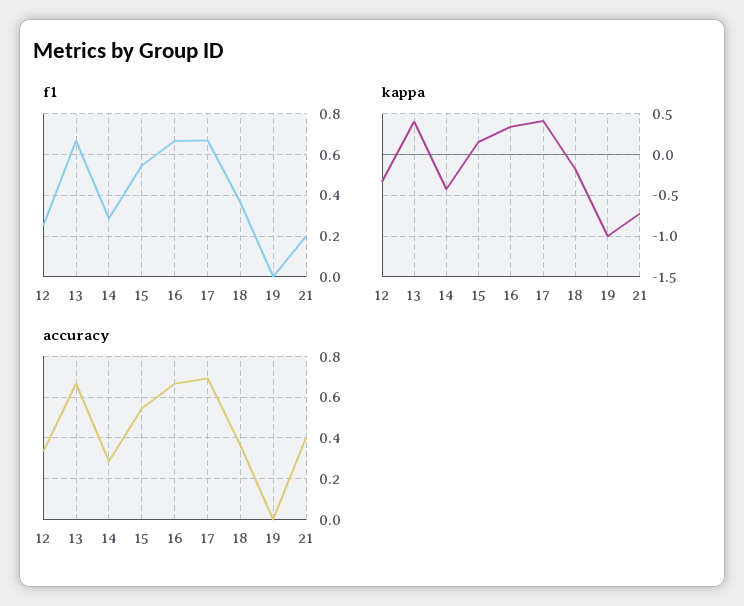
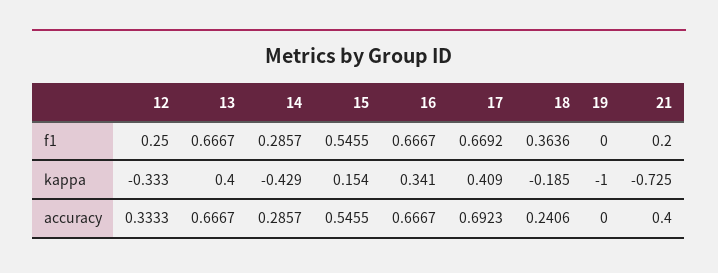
  {
    "f1": {
      "12": 0.25,
      "13": 0.6667,
      "14": 0.2857,
      "15": 0.5455,
      "16": 0.6667,
      "17": 0.6692,
      "18": 0.3636,
      "19": 0,
      "21": 0.2
    },
    "kappa": {
      "12": -0.333,
      "13": 0.4,
      "14": -0.429,
      "15": 0.154,
      "16": 0.341,
      "17": 0.409,
      "18": -0.185,
      "19": -1,
      "21": -0.725
    },
    "accuracy": {
      "12": 0.3333,
      "13": 0.6667,
      "14": 0.2857,
      "15": 0.5455,
      "16": 0.6667,
      "17": 0.6923,
-     "18": 0.35,
+     "18": 0.2406,
      "19": 0,
      "21": 0.4
    }
  }

